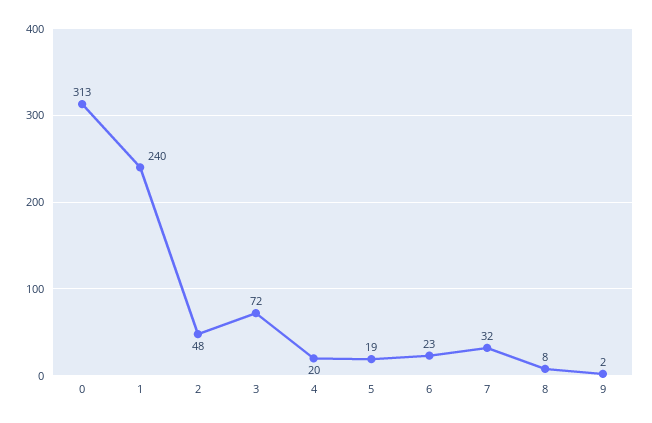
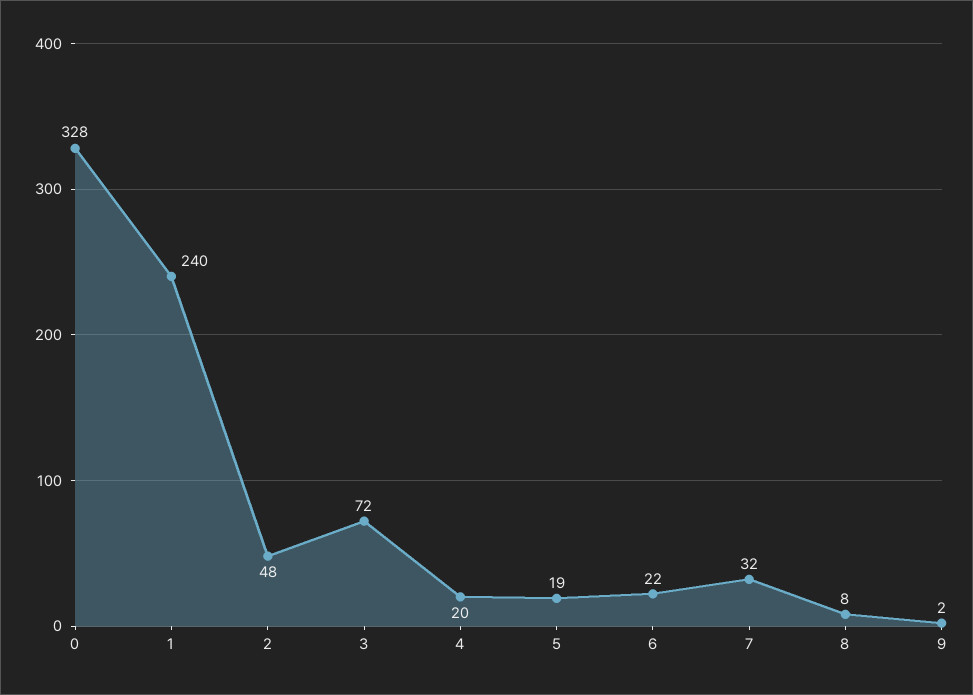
  {
-   "0": 313,
+   "0": 328,
    "1": 240,
    "2": 48,
    "3": 72,
    "4": 20,
    "5": 19,
-   "6": 23,
+   "6": 22,
    "7": 32,
    "8": 8,
    "9": 2
  }

